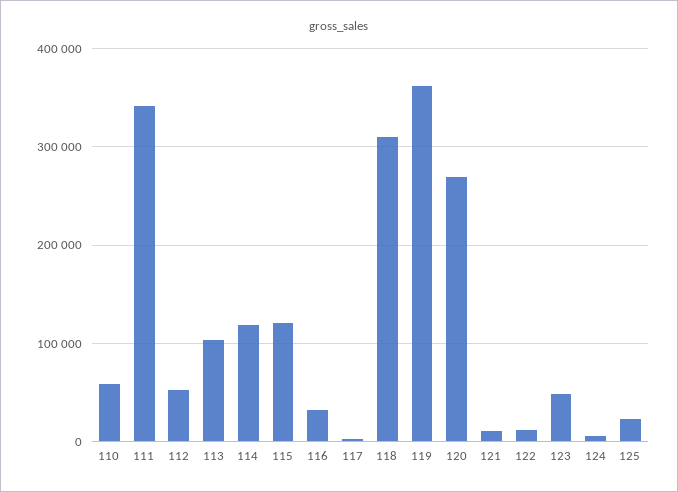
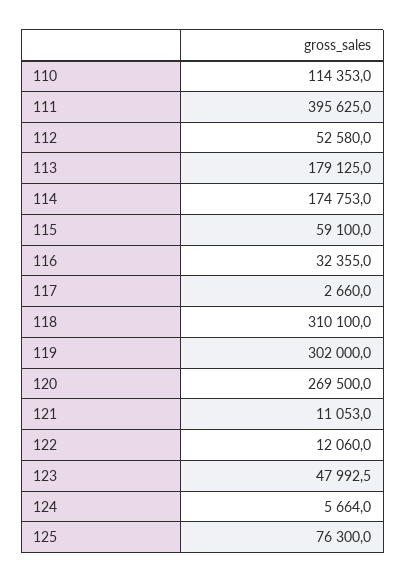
  {
-   "110": 60000,
+   "110": 114353,
-   "111": 340000,
+   "111": 395625,
    "112": 52580,
-   "113": 100000,
+   "113": 179125,
-   "114": 120000,
+   "114": 174753,
-   "115": 120000,
+   "115": 59100,
    "116": 32355,
    "117": 2660,
    "118": 310100,
-   "119": 360000,
+   "119": 302000,
    "120": 269500,
    "121": 11053,
    "122": 12060,
    "123": 47992.5,
    "124": 5664,
-   "125": 20000
+   "125": 76300
  }

